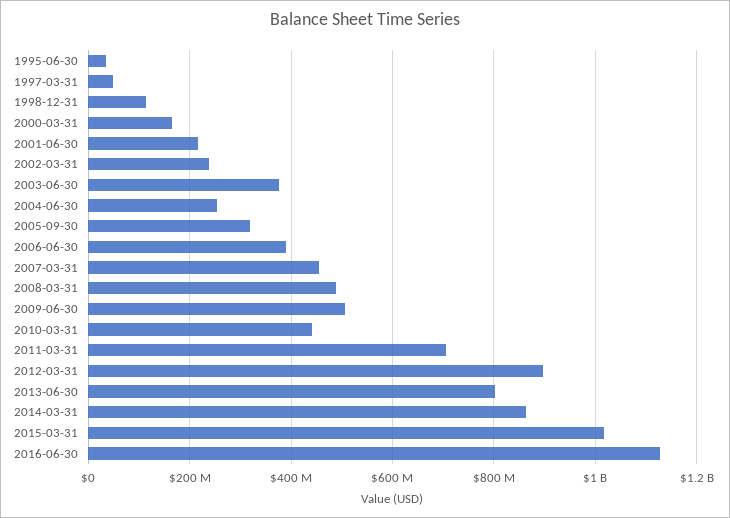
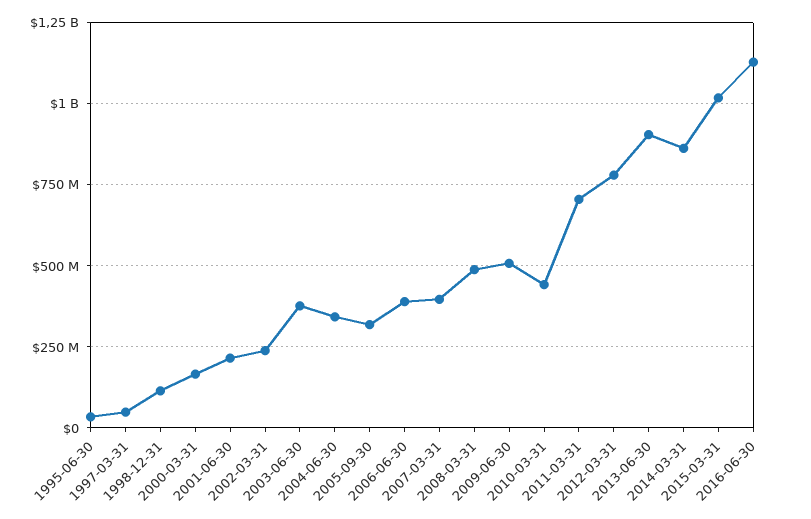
  {
    "1995-06-30": 40000000,
    "1997-03-31": 40000000,
    "1998-12-31": 120000000,
    "2000-03-31": 160000000,
    "2001-06-30": 220000000,
    "2002-03-31": 240000000,
    "2003-06-30": 380000000,
-   "2004-06-30": 260000000,
+   "2004-06-30": 350000000,
    "2005-09-30": 320000000,
    "2006-06-30": 380000000,
-   "2007-03-31": 460000000,
+   "2007-03-31": 400000000,
    "2008-03-31": 480000000,
    "2009-06-30": 500000000,
    "2010-03-31": 440000000,
    "2011-03-31": 700000000,
-   "2012-03-31": 900000000,
+   "2012-03-31": 775000000,
-   "2013-06-30": 800000000,
+   "2013-06-30": 900000000,
    "2014-03-31": 860000000,
    "2015-03-31": 1020000000,
    "2016-06-30": 1120000000
  }

